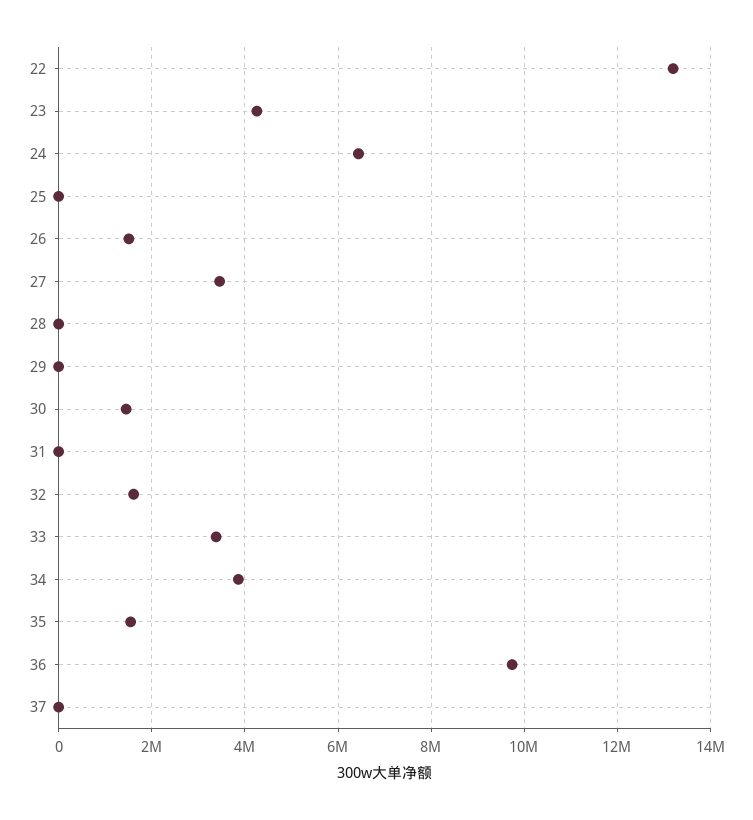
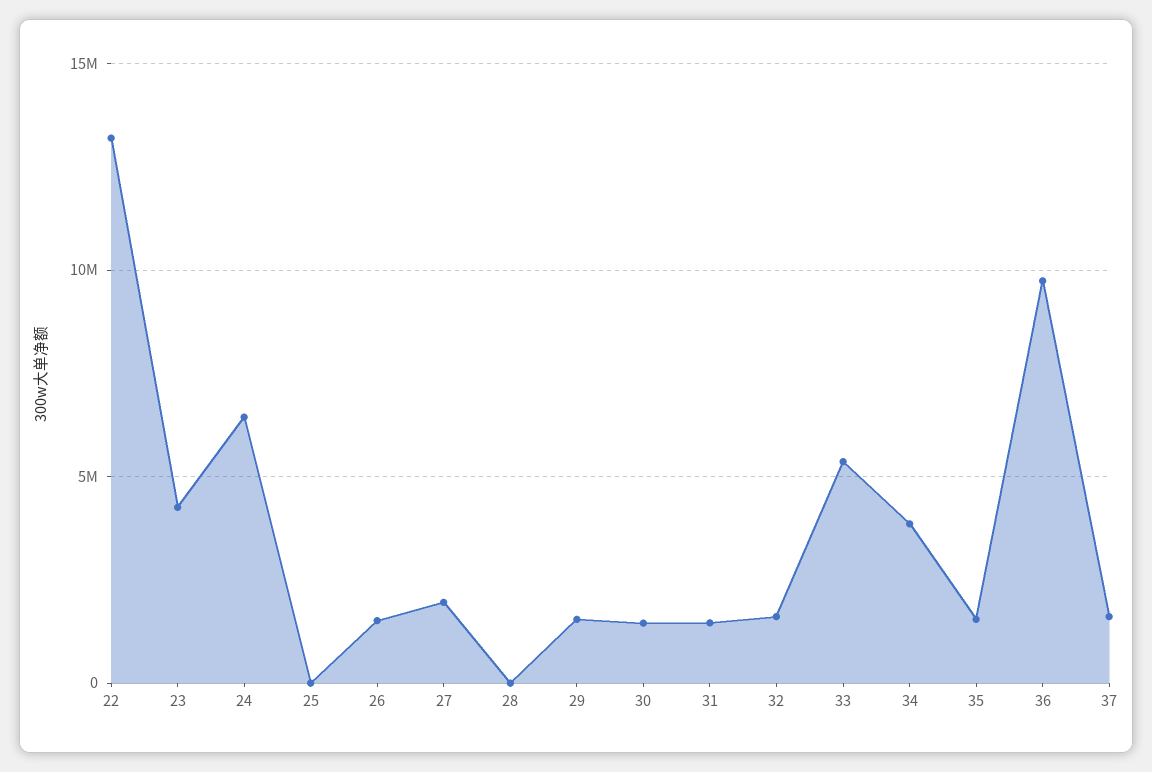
  {
    "22": 13200000,
    "23": 4200000,
    "24": 6400000,
    "25": 0,
    "26": 1600000,
-   "27": 3400000,
+   "27": 2000000,
    "28": 0,
-   "29": 0,
+   "29": 1500000,
    "30": 1400000,
-   "31": 0,
+   "31": 1500000,
    "32": 1600000,
-   "33": 3400000,
+   "33": 5500000,
    "34": 3800000,
    "35": 1600000,
    "36": 9800000,
-   "37": 0
+   "37": 1500000
  }

